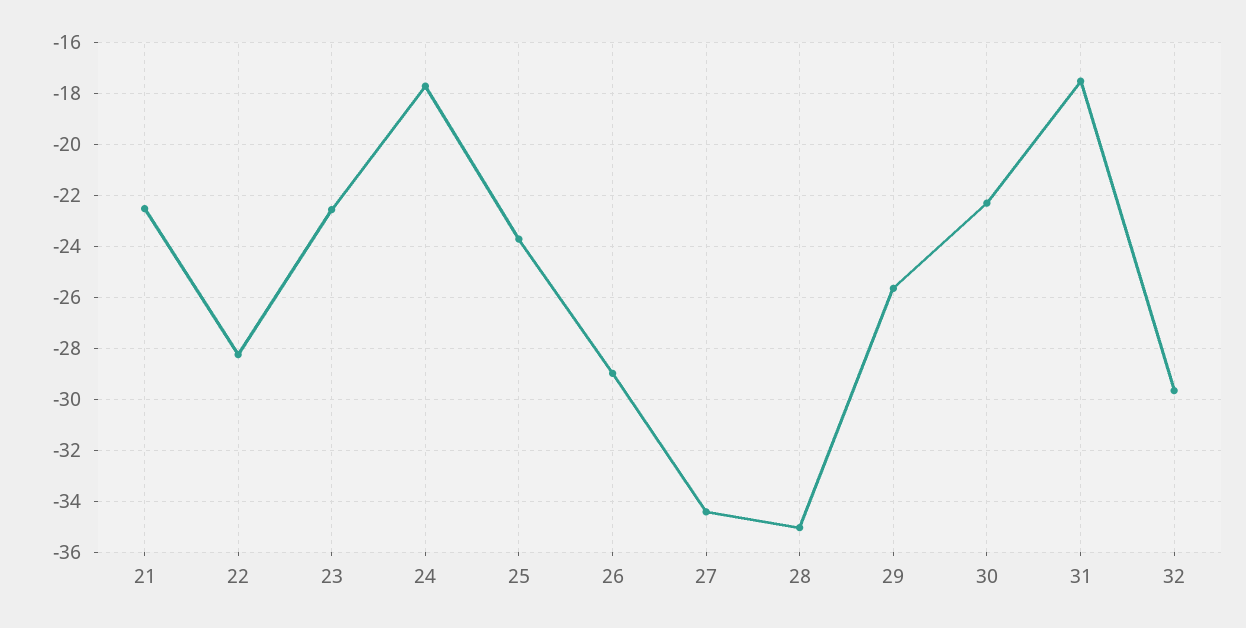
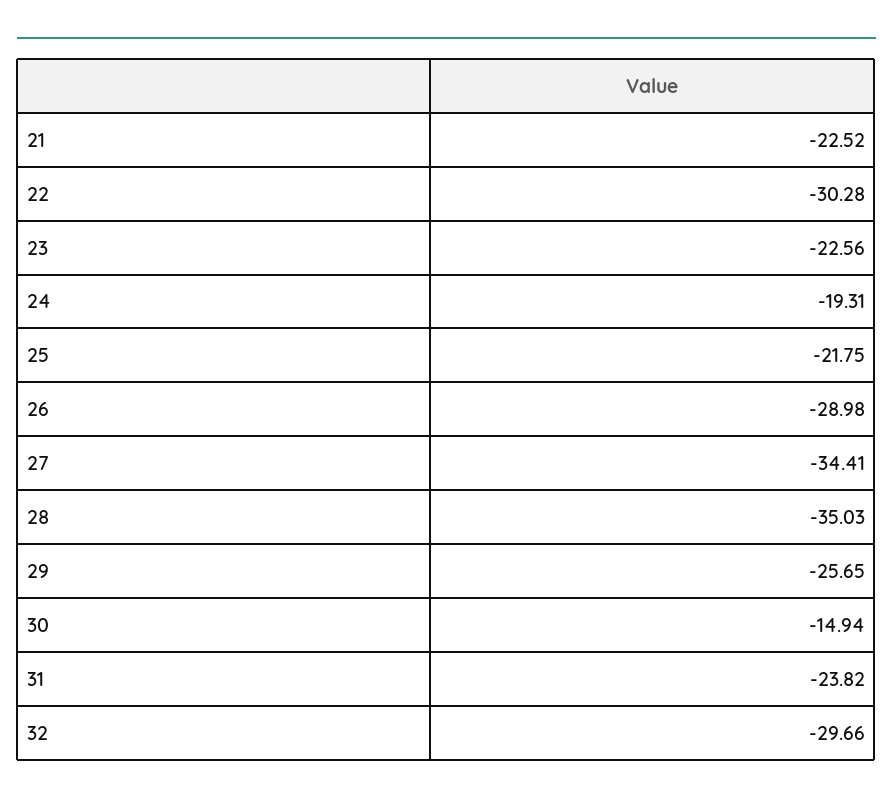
  {
    "21": -22.52,
-   "22": -28.25,
+   "22": -30.28,
    "23": -22.56,
-   "24": -17.75,
+   "24": -19.31,
-   "25": -23.75,
+   "25": -21.75,
    "26": -28.98,
    "27": -34.41,
    "28": -35.03,
    "29": -25.65,
-   "30": -22.25,
+   "30": -14.94,
-   "31": -17.5,
+   "31": -23.82,
    "32": -29.66
  }

